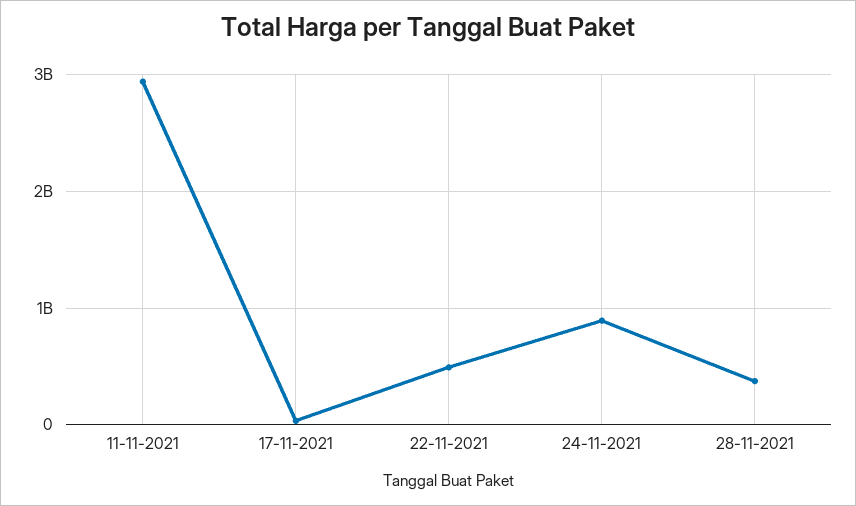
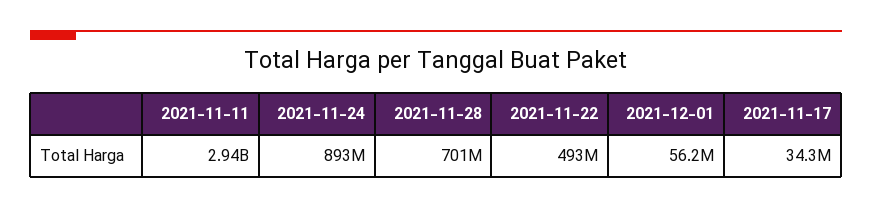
  {
    "11-11-2021": 2940000000,
    "17-11-2021": 34300000,
    "22-11-2021": 493000000,
    "24-11-2021": 893000000,
-   "28-11-2021": 400000000
+   "28-11-2021": 701000000,
+   "2021-12-01": 56200000
  }

